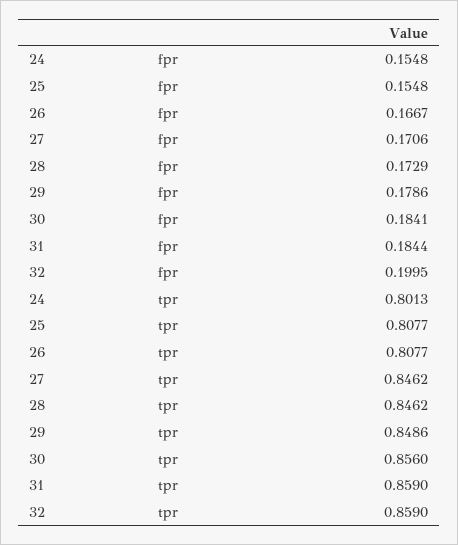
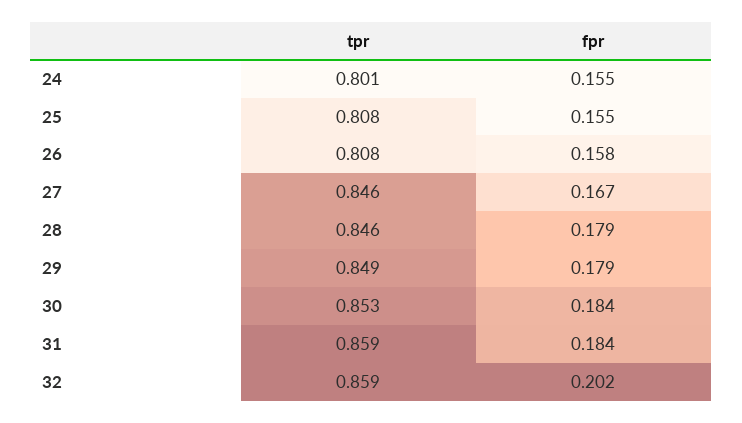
  {
    "24": {
      "fpr": 0.1548,
      "tpr": 0.8013
    },
    "25": {
      "fpr": 0.1548,
      "tpr": 0.8077
    },
    "26": {
-     "fpr": 0.1667,
+     "fpr": 0.158,
      "tpr": 0.8077
    },
    "27": {
-     "fpr": 0.1706,
+     "fpr": 0.167,
      "tpr": 0.8462
    },
    "28": {
-     "fpr": 0.1729,
+     "fpr": 0.179,
      "tpr": 0.8462
    },
    "29": {
      "fpr": 0.1786,
      "tpr": 0.8486
    },
    "30": {
      "fpr": 0.1841,
-     "tpr": 0.856
+     "tpr": 0.853
    },
    "31": {
      "fpr": 0.1844,
      "tpr": 0.859
    },
    "32": {
-     "fpr": 0.1995,
+     "fpr": 0.202,
      "tpr": 0.859
    }
  }

